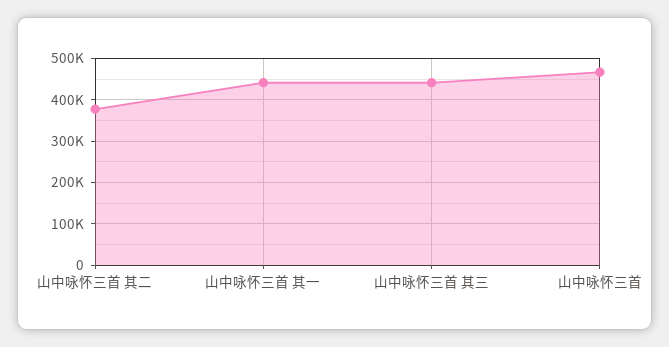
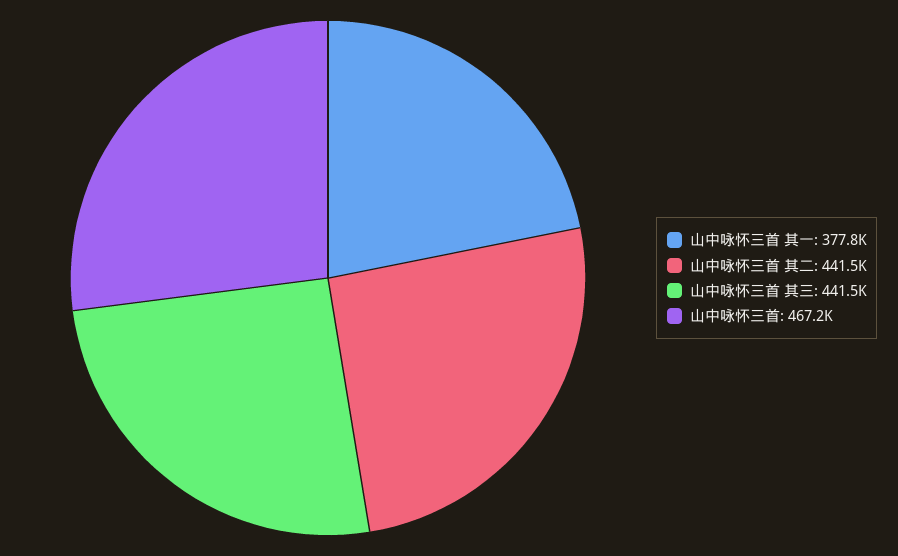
  {
-   "山中咏怀三首 其二": 380000,
+   "山中咏怀三首 其二": 441500,
-   "山中咏怀三首 其一": 440000,
+   "山中咏怀三首 其一": 377800,
    "山中咏怀三首 其三": 441500,
    "山中咏怀三首": 467200
  }

